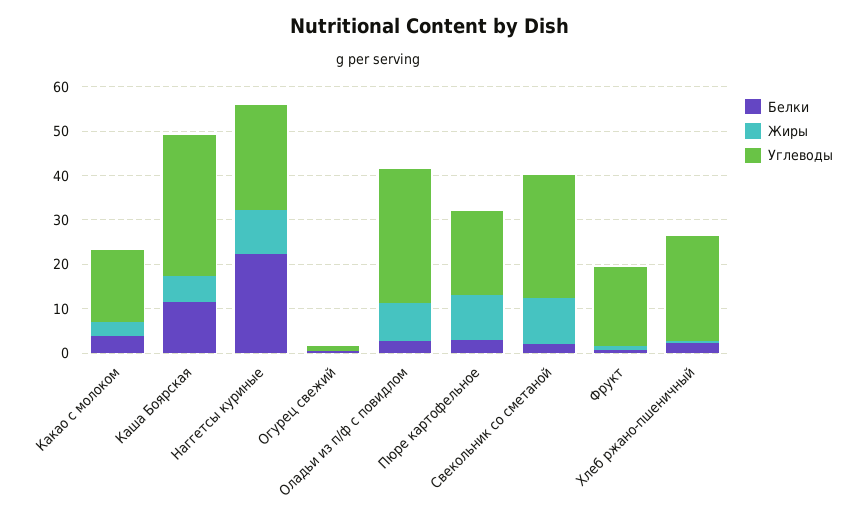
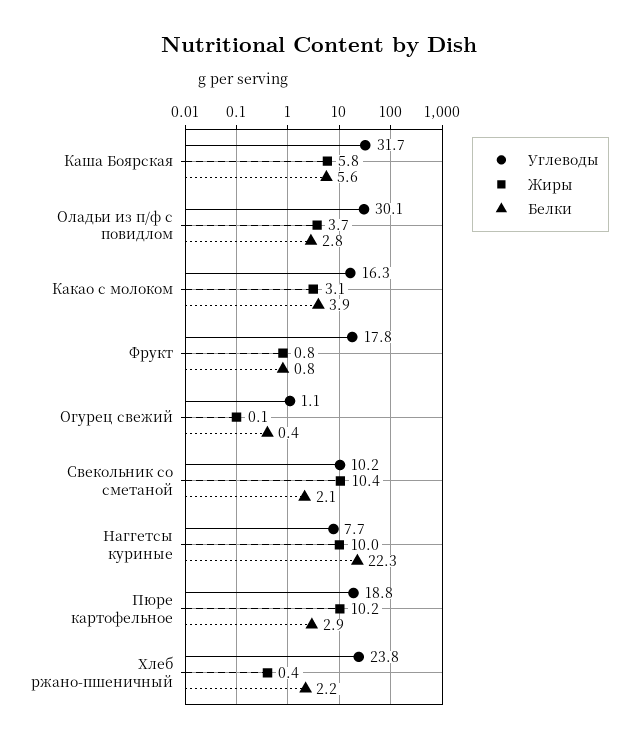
  {
    "Белки": {
      "Какао с молоком": 3.9,
-     "Каша Боярская": 12,
+     "Каша Боярская": 5.6,
      "Наггетсы куриные": 22.3,
      "Огурец свежий": 0.4,
      "Оладьи из п/ф с повидлом": 2.8,
      "Пюре картофельное": 2.9,
      "Свекольник со сметаной": 2.1,
      "Фрукт": 0.8,
      "Хлеб ржано-пшеничный": 2.2
    },
    "Жиры": {
      "Какао с молоком": 3.1,
      "Каша Боярская": 5.8,
      "Наггетсы куриные": 10,
      "Огурец свежий": 0.1,
-     "Оладьи из п/ф с повидлом": 8,
+     "Оладьи из п/ф с повидлом": 3.7,
      "Пюре картофельное": 10.2,
      "Свекольник со сметаной": 10.4,
      "Фрукт": 0.8,
      "Хлеб ржано-пшеничный": 0.4
    },
    "Углеводы": {
      "Какао с молоком": 16.3,
      "Каша Боярская": 31.7,
-     "Наггетсы куриные": 24,
+     "Наггетсы куриные": 7.7,
      "Огурец свежий": 1.1,
      "Оладьи из п/ф с повидлом": 30.1,
      "Пюре картофельное": 18.8,
-     "Свекольник со сметаной": 28,
+     "Свекольник со сметаной": 10.2,
      "Фрукт": 17.8,
      "Хлеб ржано-пшеничный": 23.8
    }
  }

